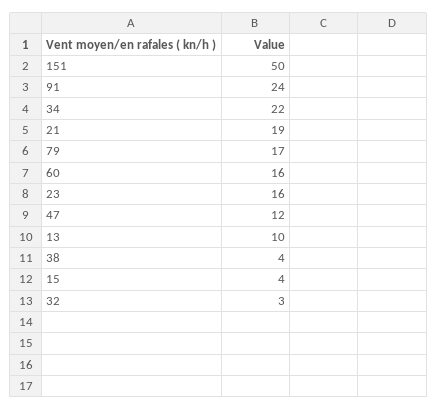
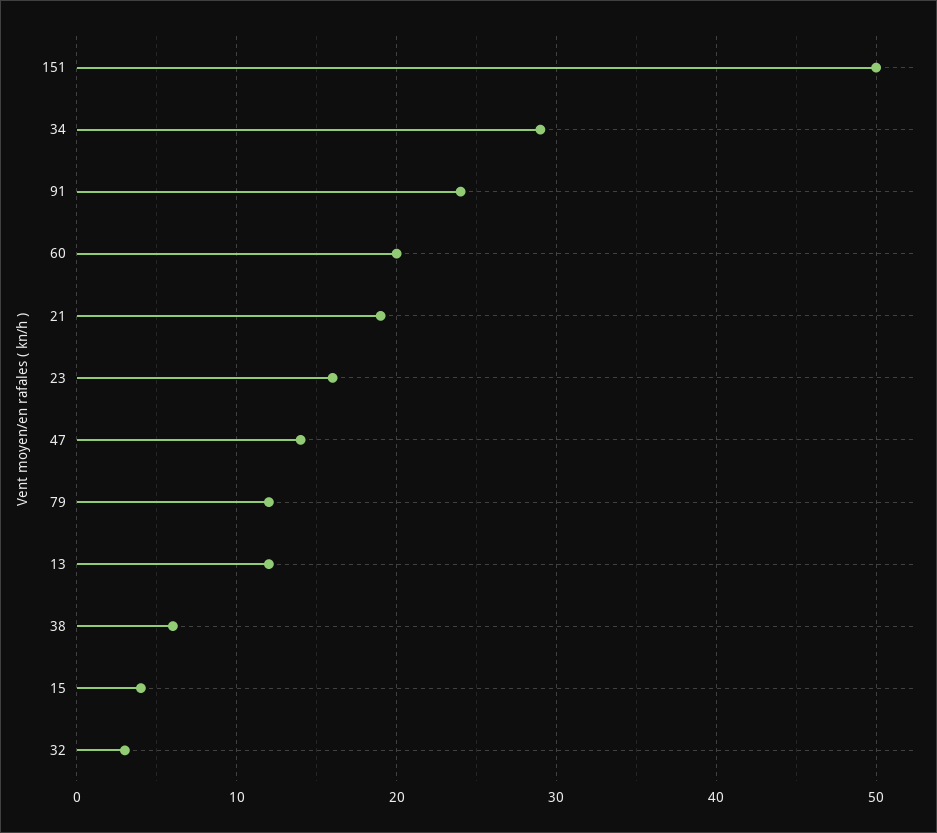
  {
    "151": 50,
    "91": 24,
-   "34": 22,
+   "34": 29,
    "21": 19,
-   "79": 17,
+   "79": 12,
-   "60": 16,
+   "60": 20,
    "23": 16,
-   "47": 12,
+   "47": 14,
-   "13": 10,
+   "13": 12,
-   "38": 4,
+   "38": 6,
    "15": 4,
    "32": 3
  }

